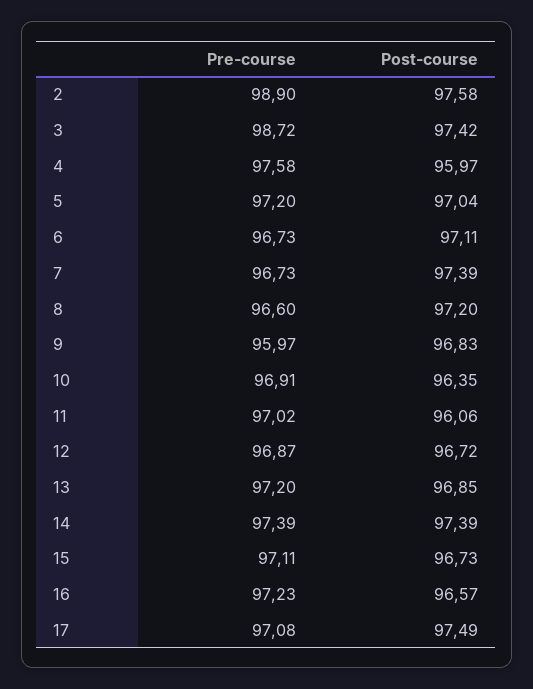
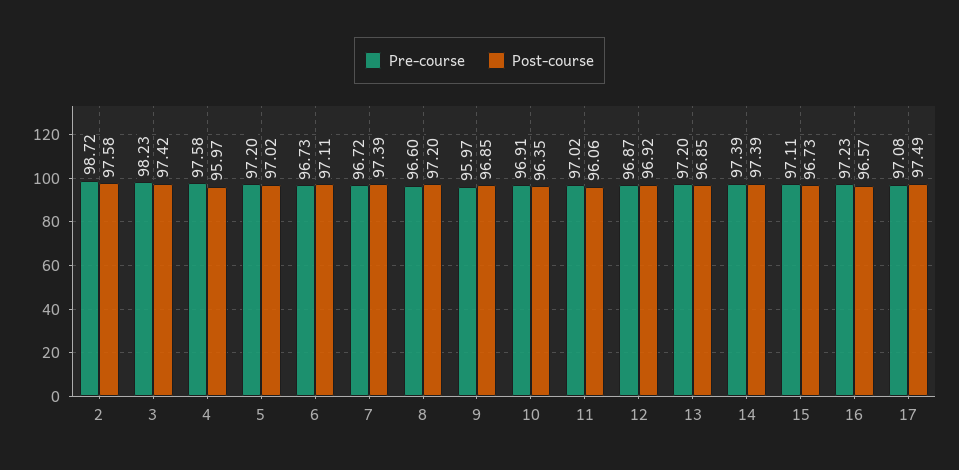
  {
    "Pre-course": {
-     "2": 98.9,
+     "2": 98.72,
-     "3": 98.72,
+     "3": 98.23,
      "4": 97.58,
      "5": 97.2,
      "6": 96.73,
-     "7": 96.73,
+     "7": 96.72,
      "8": 96.6,
      "9": 95.97,
      "10": 96.91,
      "11": 97.02,
      "12": 96.87,
      "13": 97.2,
      "14": 97.39,
      "15": 97.11,
      "16": 97.23,
      "17": 97.08
    },
    "Post-course": {
      "2": 97.58,
      "3": 97.42,
      "4": 95.97,
-     "5": 97.04,
+     "5": 97.02,
      "6": 97.11,
      "7": 97.39,
      "8": 97.2,
-     "9": 96.83,
+     "9": 96.85,
      "10": 96.35,
      "11": 96.06,
-     "12": 96.72,
+     "12": 96.92,
      "13": 96.85,
      "14": 97.39,
      "15": 96.73,
      "16": 96.57,
      "17": 97.49
    }
  }

